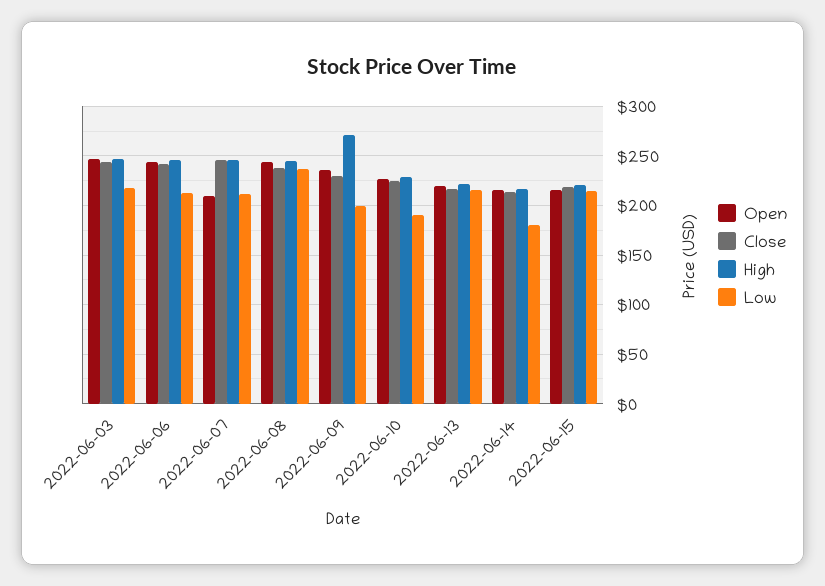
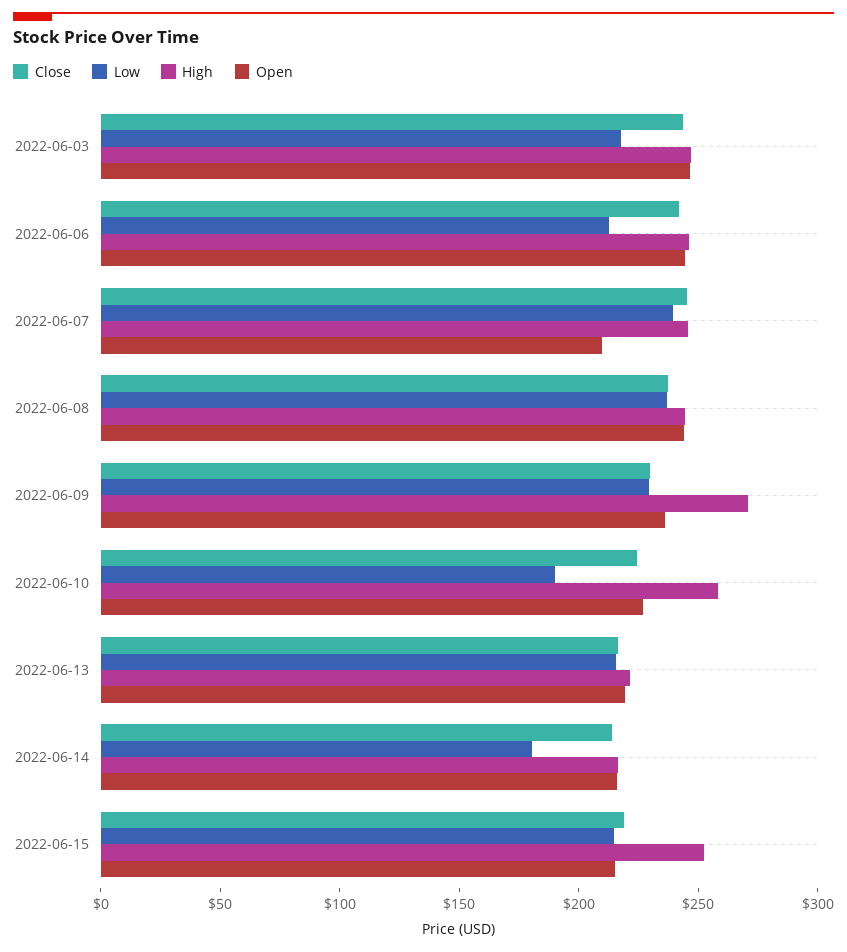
  {
    "Open": {
      "2022-06-03": 250,
      "2022-06-06": 240,
      "2022-06-07": 210,
      "2022-06-08": 240,
      "2022-06-09": 240,
      "2022-06-10": 230,
      "2022-06-13": 220,
      "2022-06-14": 220,
      "2022-06-15": 220
    },
    "Close": {
      "2022-06-03": 240,
      "2022-06-06": 240,
      "2022-06-07": 250,
      "2022-06-08": 240,
      "2022-06-09": 230,
      "2022-06-10": 220,
      "2022-06-13": 220,
      "2022-06-14": 210,
      "2022-06-15": 220
    },
    "High": {
      "2022-06-03": 250,
      "2022-06-06": 250,
      "2022-06-07": 250,
      "2022-06-08": 240,
      "2022-06-09": 270,
-     "2022-06-10": 230,
+     "2022-06-10": 260,
      "2022-06-13": 220,
      "2022-06-14": 220,
-     "2022-06-15": 220
+     "2022-06-15": 250
    },
    "Low": {
      "2022-06-03": 220,
      "2022-06-06": 210,
-     "2022-06-07": 210,
+     "2022-06-07": 240,
      "2022-06-08": 240,
-     "2022-06-09": 200,
+     "2022-06-09": 230,
      "2022-06-10": 190,
      "2022-06-13": 220,
      "2022-06-14": 180,
      "2022-06-15": 210
    }
  }

